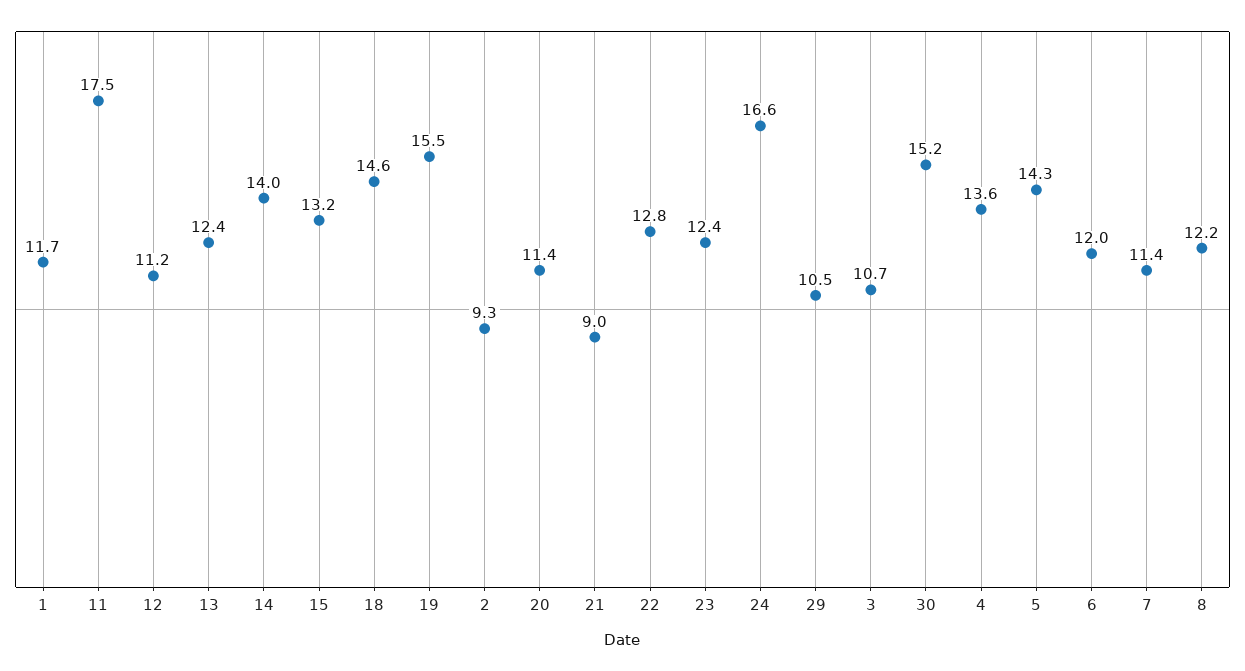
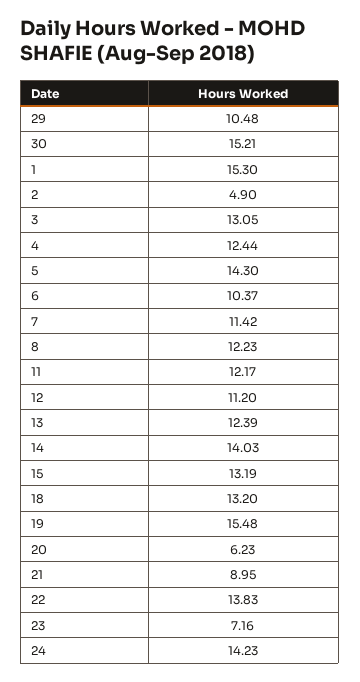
  {
-   "1": 11.7,
+   "1": 15.3,
-   "11": 17.5,
+   "11": 12.17,
    "12": 11.2,
    "13": 12.39,
    "14": 14.03,
    "15": 13.19,
-   "18": 14.6,
+   "18": 13.2,
    "19": 15.48,
-   "2": 9.3,
+   "2": 4.9,
-   "20": 11.4,
+   "20": 6.23,
    "21": 8.95,
-   "22": 12.8,
+   "22": 13.83,
-   "23": 12.4,
+   "23": 7.16,
-   "24": 16.6,
+   "24": 14.23,
    "29": 10.48,
-   "3": 10.7,
+   "3": 13.05,
    "30": 15.21,
-   "4": 13.6,
+   "4": 12.44,
    "5": 14.3,
-   "6": 12,
+   "6": 10.37,
    "7": 11.42,
    "8": 12.23
  }

